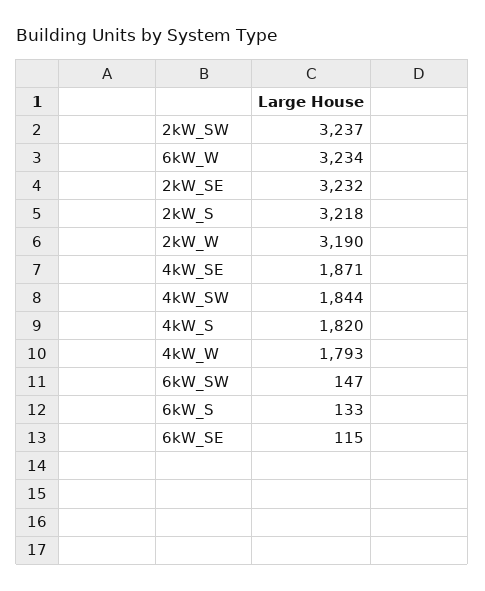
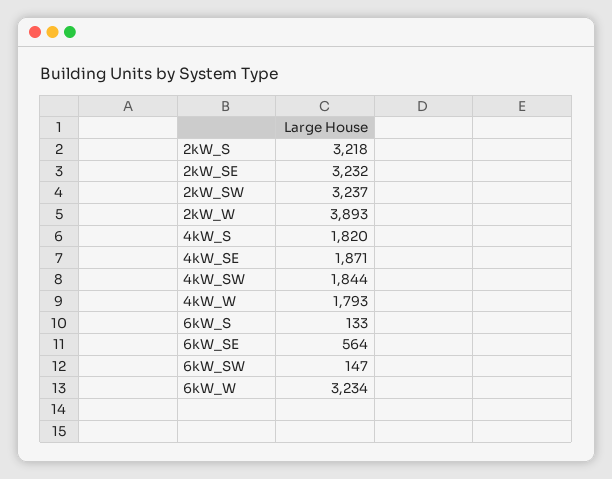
  {
    "2kW_SW": 3237,
    "6kW_W": 3234,
    "2kW_SE": 3232,
    "2kW_S": 3218,
-   "2kW_W": 3190,
+   "2kW_W": 3893,
    "4kW_SE": 1871,
    "4kW_SW": 1844,
    "4kW_S": 1820,
    "4kW_W": 1793,
    "6kW_SW": 147,
    "6kW_S": 133,
-   "6kW_SE": 115
+   "6kW_SE": 564
  }

